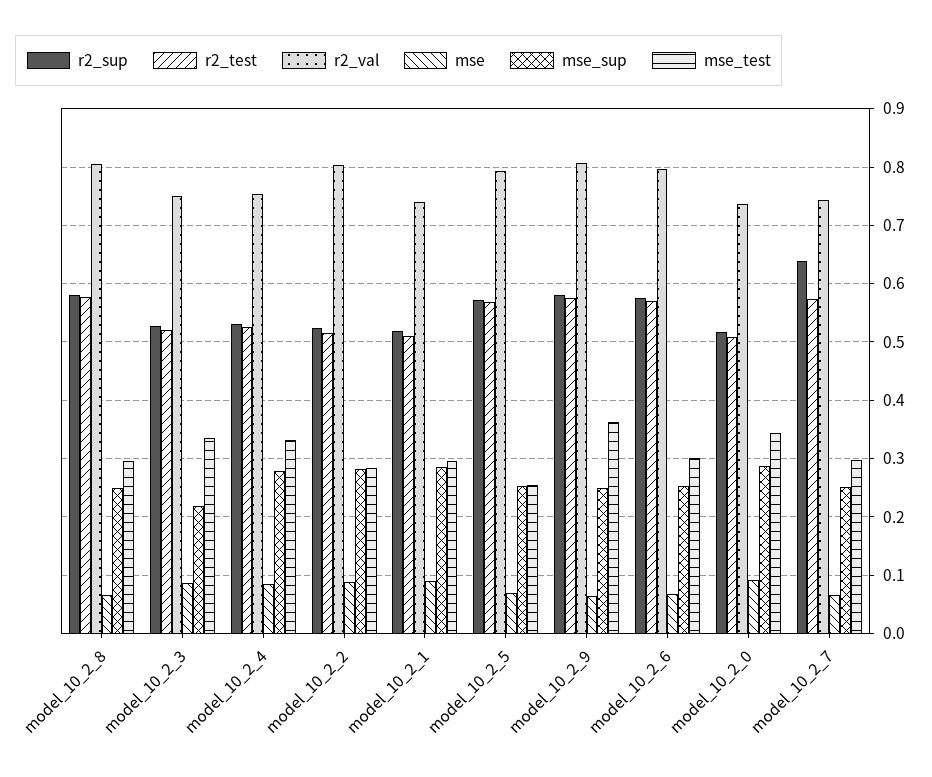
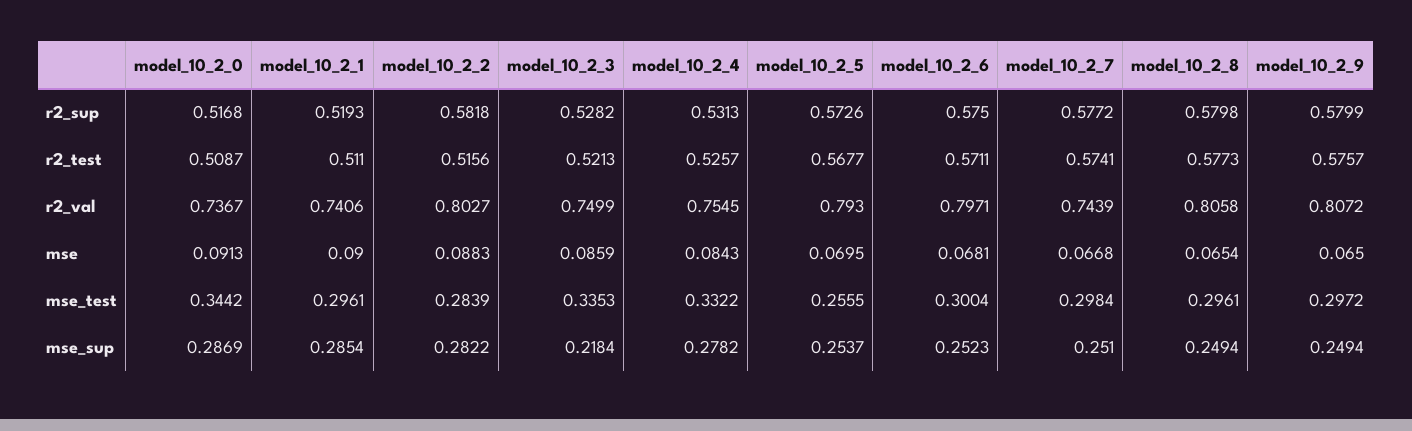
  {
    "r2_sup": {
      "model_10_2_8": 0.5798,
      "model_10_2_3": 0.5282,
      "model_10_2_4": 0.5313,
-     "model_10_2_2": 0.52,
+     "model_10_2_2": 0.5818,
      "model_10_2_1": 0.5193,
      "model_10_2_5": 0.5726,
      "model_10_2_9": 0.5799,
      "model_10_2_6": 0.575,
      "model_10_2_0": 0.5168,
-     "model_10_2_7": 0.64
+     "model_10_2_7": 0.5772
    },
    "r2_test": {
      "model_10_2_8": 0.5773,
      "model_10_2_3": 0.5213,
      "model_10_2_4": 0.5257,
      "model_10_2_2": 0.5156,
      "model_10_2_1": 0.511,
      "model_10_2_5": 0.5677,
      "model_10_2_9": 0.5757,
      "model_10_2_6": 0.5711,
      "model_10_2_0": 0.5087,
      "model_10_2_7": 0.5741
    },
    "r2_val": {
      "model_10_2_8": 0.8058,
      "model_10_2_3": 0.7499,
      "model_10_2_4": 0.7545,
      "model_10_2_2": 0.8027,
      "model_10_2_1": 0.7406,
      "model_10_2_5": 0.793,
      "model_10_2_9": 0.8072,
      "model_10_2_6": 0.7971,
      "model_10_2_0": 0.7367,
      "model_10_2_7": 0.7439
    },
    "mse": {
      "model_10_2_8": 0.0654,
      "model_10_2_3": 0.0859,
      "model_10_2_4": 0.0843,
      "model_10_2_2": 0.0883,
      "model_10_2_1": 0.09,
      "model_10_2_5": 0.0695,
      "model_10_2_9": 0.065,
      "model_10_2_6": 0.0681,
      "model_10_2_0": 0.0913,
      "model_10_2_7": 0.0668
    },
    "mse_sup": {
      "model_10_2_8": 0.2494,
      "model_10_2_3": 0.2184,
      "model_10_2_4": 0.2782,
      "model_10_2_2": 0.2822,
      "model_10_2_1": 0.2854,
      "model_10_2_5": 0.2537,
      "model_10_2_9": 0.2494,
      "model_10_2_6": 0.2523,
      "model_10_2_0": 0.2869,
      "model_10_2_7": 0.251
    },
    "mse_test": {
      "model_10_2_8": 0.2961,
      "model_10_2_3": 0.3353,
      "model_10_2_4": 0.3322,
      "model_10_2_2": 0.2839,
      "model_10_2_1": 0.2961,
      "model_10_2_5": 0.2555,
-     "model_10_2_9": 0.36,
+     "model_10_2_9": 0.2972,
      "model_10_2_6": 0.3004,
      "model_10_2_0": 0.3442,
      "model_10_2_7": 0.2984
    }
  }

